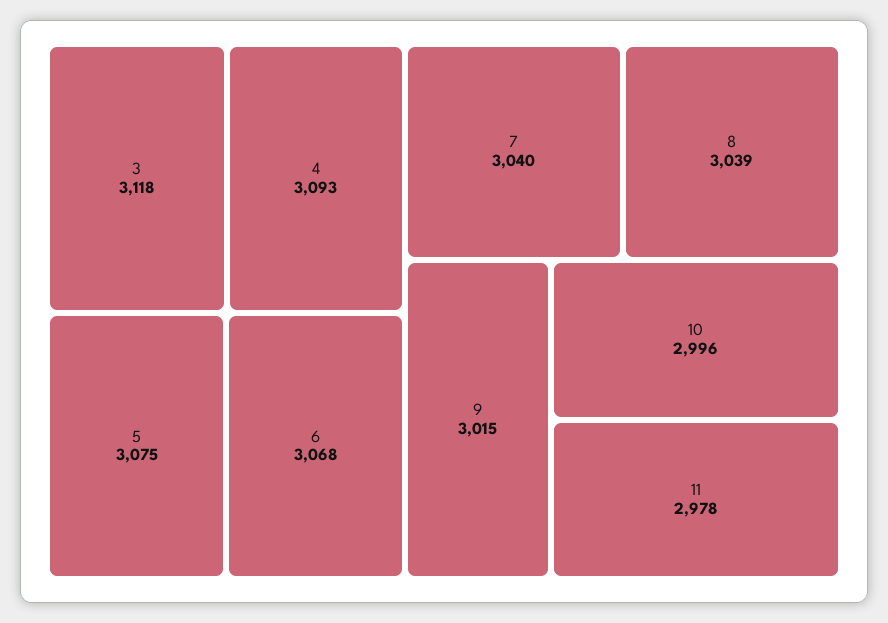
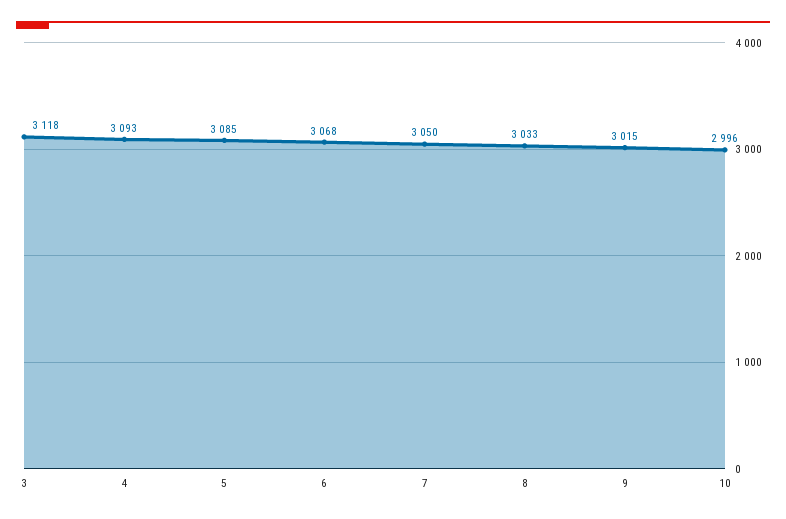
  {
    "3": 3118,
    "4": 3093,
-   "5": 3075,
+   "5": 3085,
    "6": 3068,
-   "7": 3040,
+   "7": 3050,
-   "8": 3039,
+   "8": 3033,
    "9": 3015,
-   "10": 2996,
+   "10": 2996
-   "11": 2978
  }

